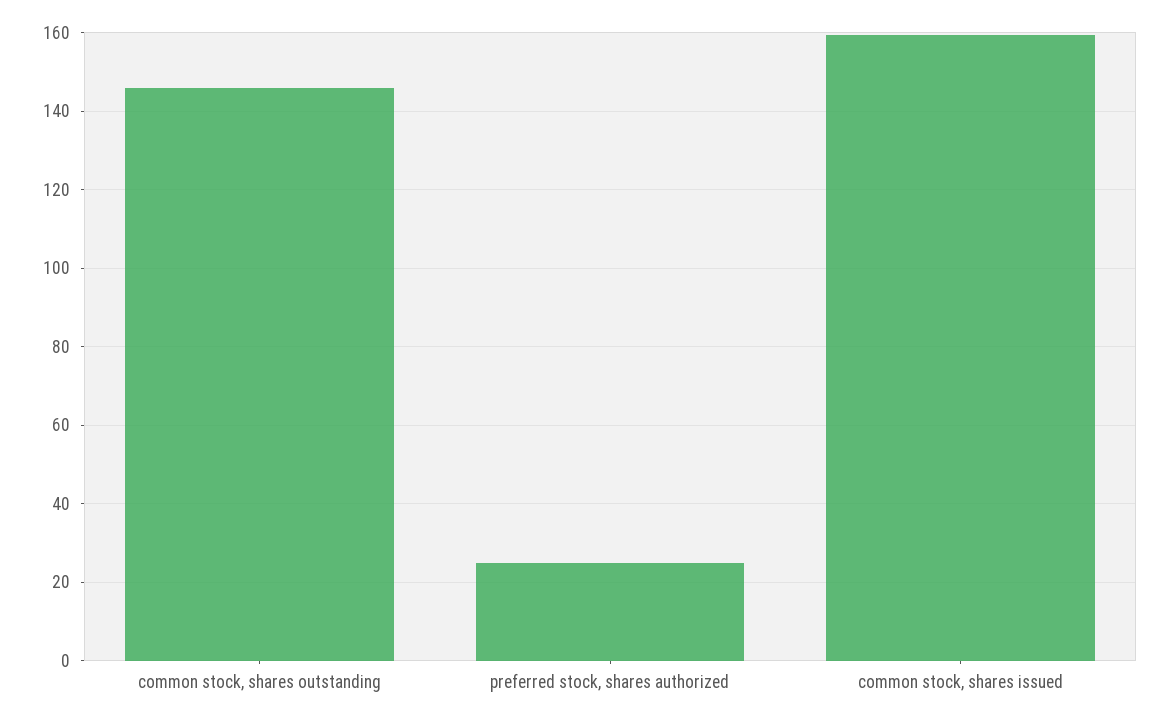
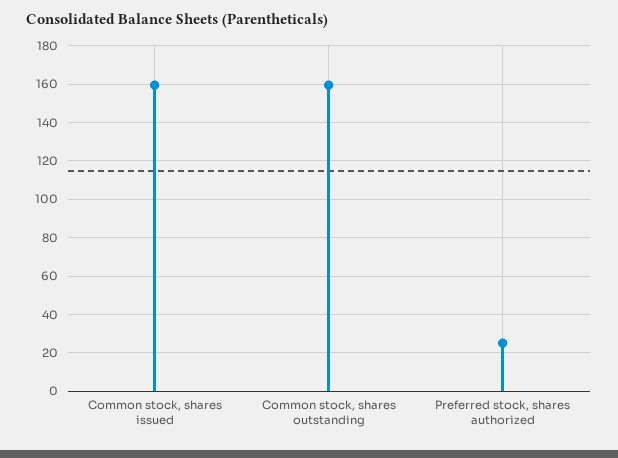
  {
-   "common stock, shares outstanding": 146,
+   "common stock, shares outstanding": 160,
    "preferred stock, shares authorized": 26,
    "common stock, shares issued": 160
  }

